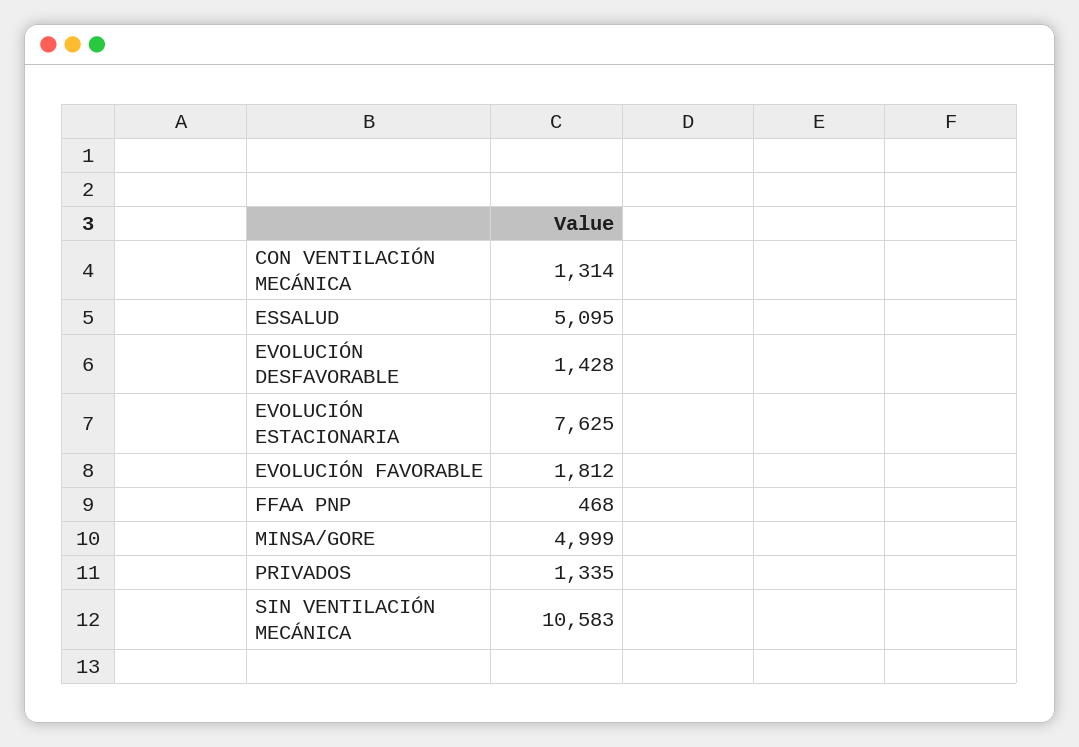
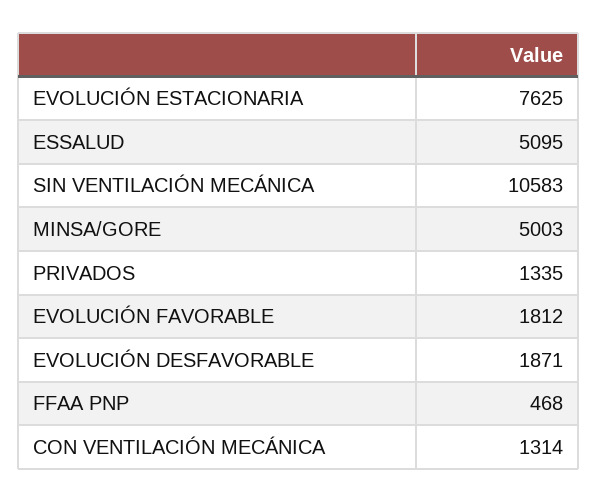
  {
    "CON VENTILACIÓN MECÁNICA": 1314,
    "ESSALUD": 5095,
-   "EVOLUCIÓN DESFAVORABLE": 1428,
+   "EVOLUCIÓN DESFAVORABLE": 1871,
    "EVOLUCIÓN ESTACIONARIA": 7625,
    "EVOLUCIÓN FAVORABLE": 1812,
    "FFAA PNP": 468,
-   "MINSA/GORE": 4999,
+   "MINSA/GORE": 5003,
    "PRIVADOS": 1335,
    "SIN VENTILACIÓN MECÁNICA": 10583
  }

